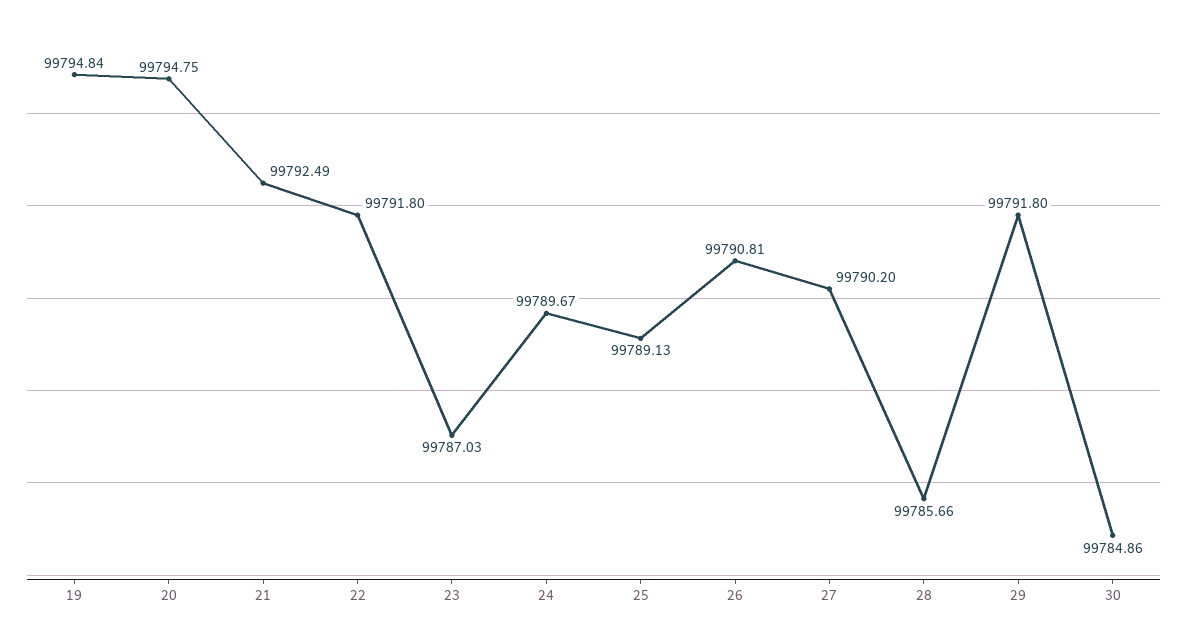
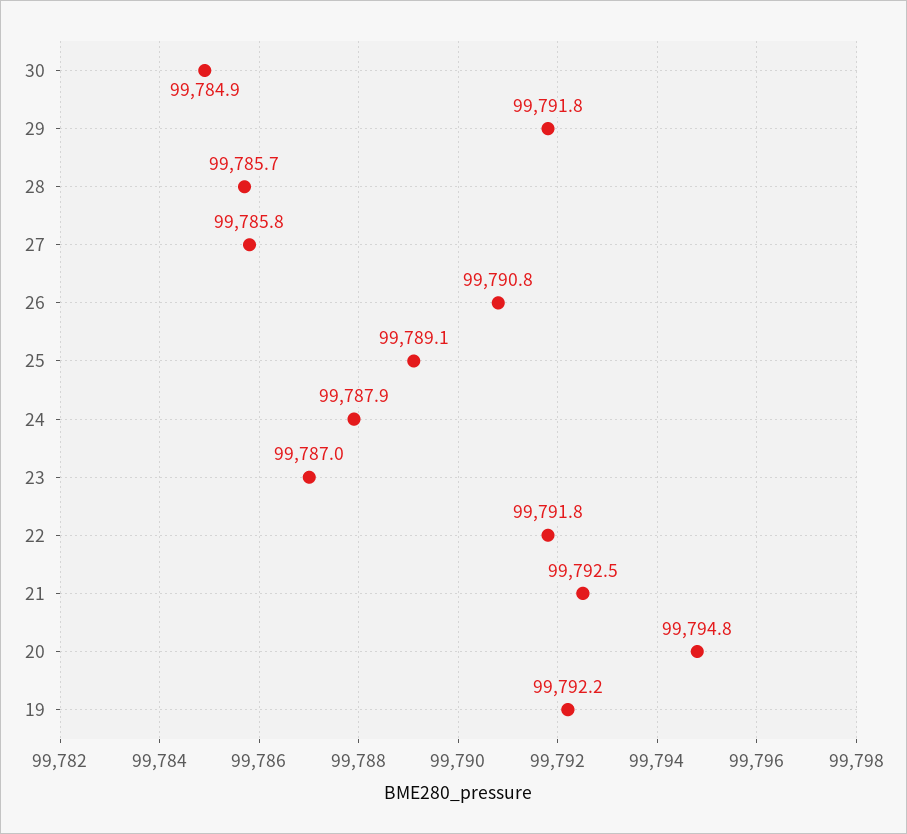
  {
-   "19": 99794.84,
+   "19": 99792.2,
    "20": 99794.75,
    "21": 99792.49,
    "22": 99791.8,
    "23": 99787.03,
-   "24": 99789.67,
+   "24": 99787.9,
    "25": 99789.13,
    "26": 99790.81,
-   "27": 99790.2,
+   "27": 99785.8,
    "28": 99785.66,
    "29": 99791.8,
    "30": 99784.86
  }

